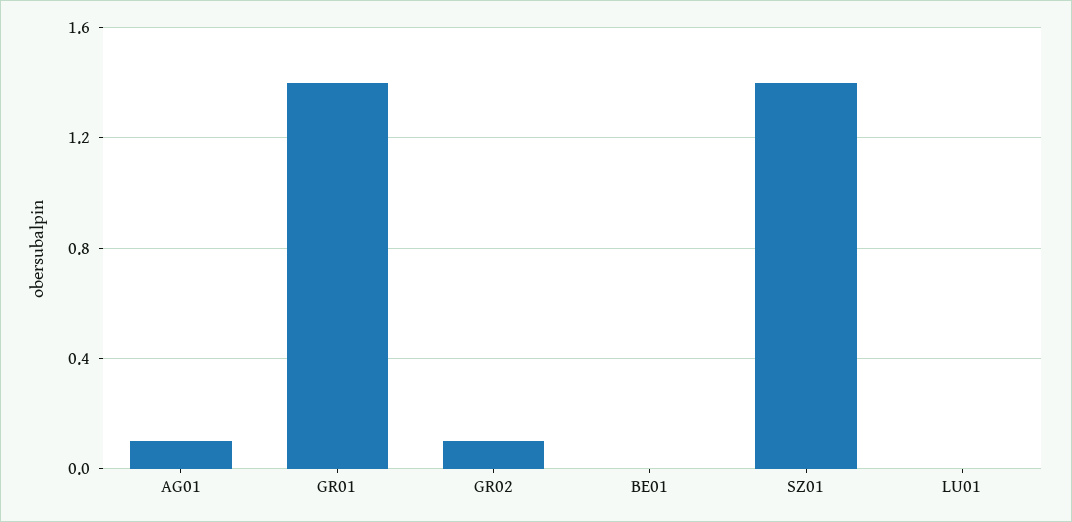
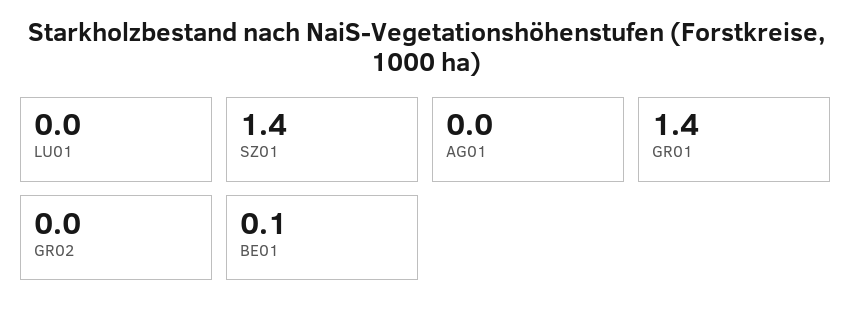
  {
-   "AG01": 0.1,
+   "AG01": 0,
    "GR01": 1.4,
-   "GR02": 0.1,
+   "GR02": 0,
-   "BE01": 0,
+   "BE01": 0.1,
    "SZ01": 1.4,
    "LU01": 0
  }

